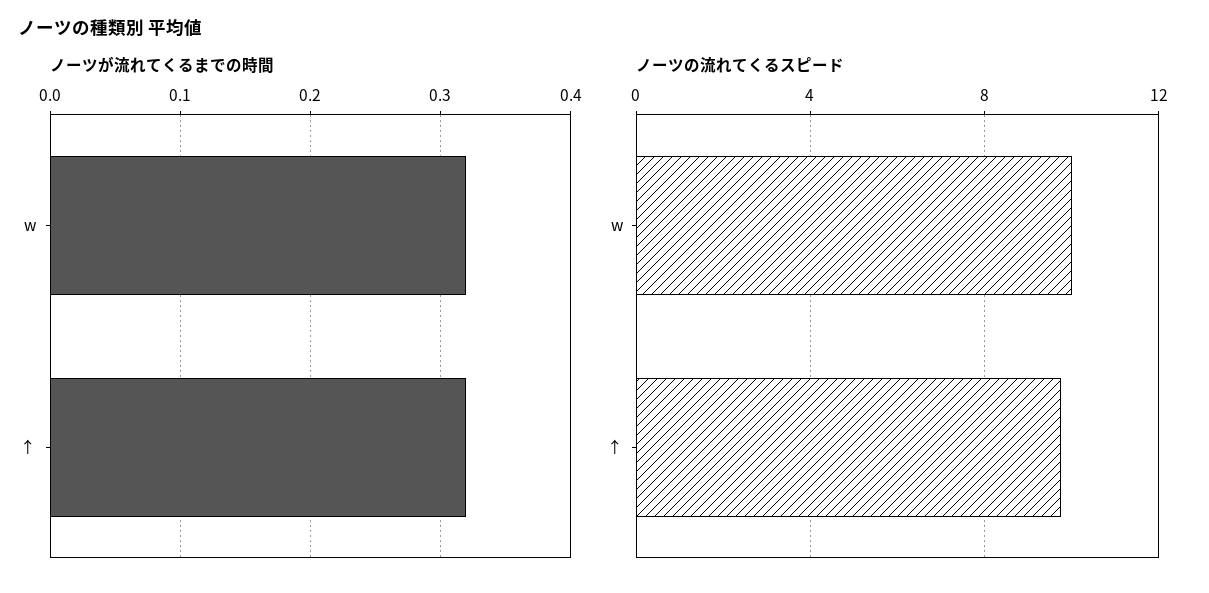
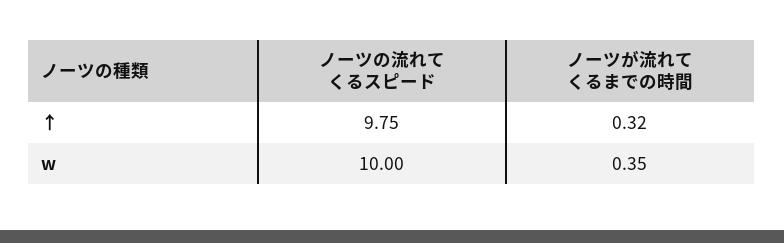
  {
    "ノーツが流れてくるまでの時間": {
-     "w": 0.32,
+     "w": 0.35,
      "↑": 0.32
    },
    "ノーツの流れてくるスピード": {
      "w": 10,
      "↑": 9.75
    }
  }

